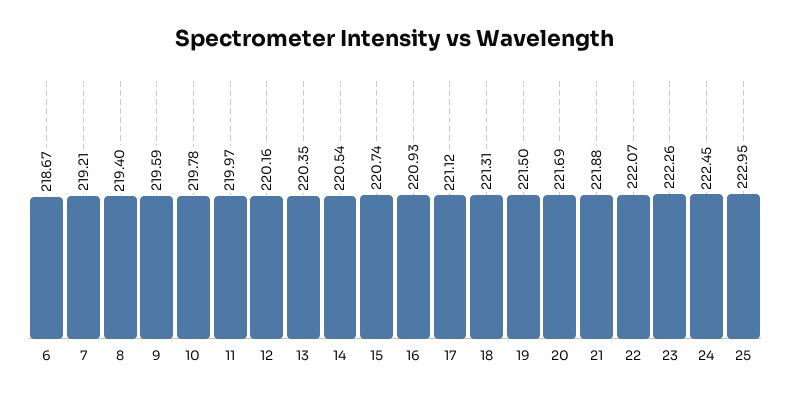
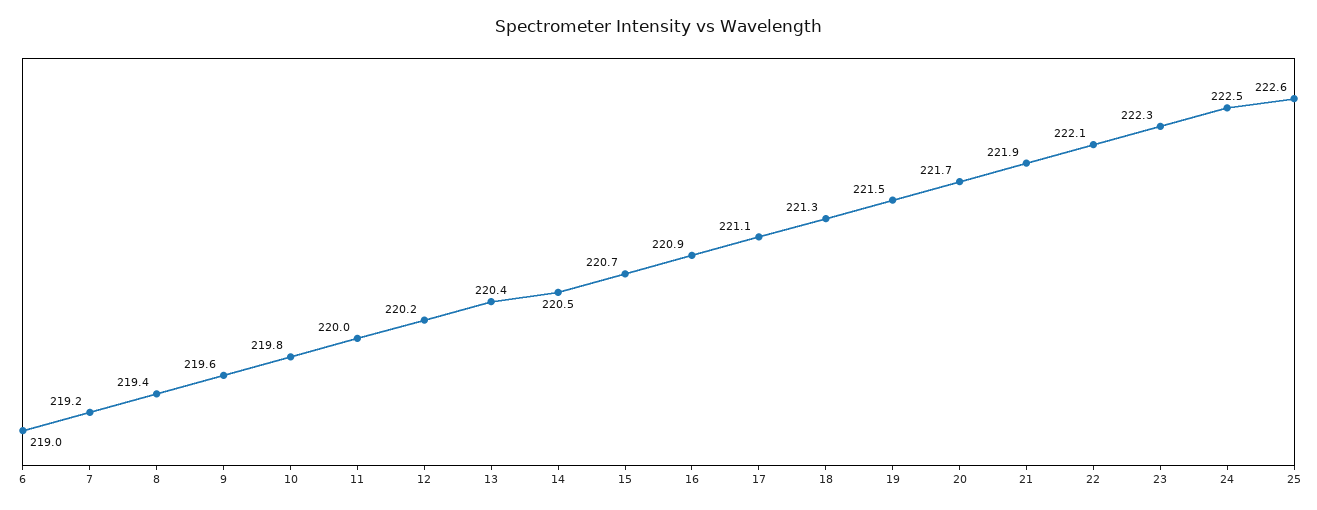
  {
-   "6": 218.67,
+   "6": 219,
    "7": 219.21,
    "8": 219.4,
    "9": 219.59,
    "10": 219.78,
    "11": 219.97,
    "12": 220.16,
    "13": 220.35,
    "14": 220.54,
    "15": 220.74,
    "16": 220.93,
    "17": 221.12,
    "18": 221.31,
    "19": 221.5,
    "20": 221.69,
    "21": 221.88,
    "22": 222.07,
    "23": 222.26,
    "24": 222.45,
-   "25": 222.95
+   "25": 222.6
  }

